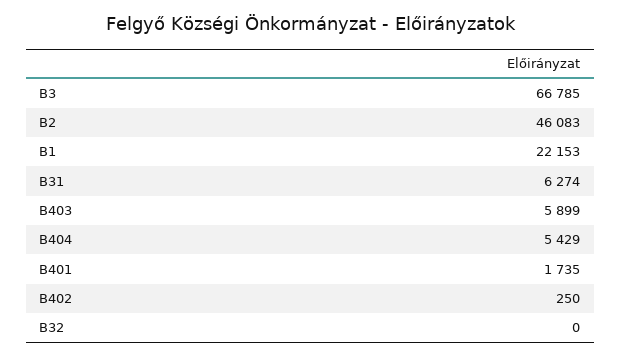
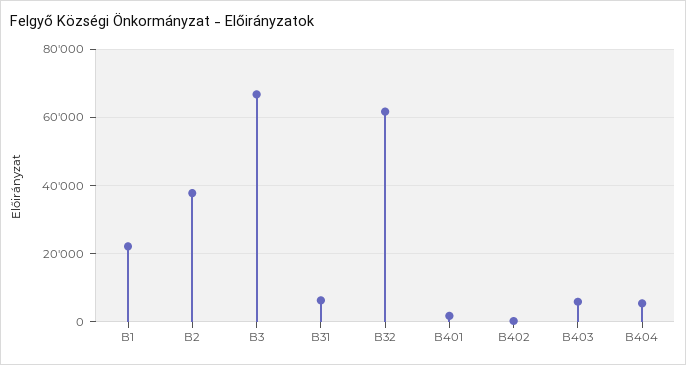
  {
    "B3": 66785,
-   "B2": 46083,
+   "B2": 38000,
    "B1": 22153,
    "B31": 6274,
    "B403": 5899,
    "B404": 5429,
    "B401": 1735,
    "B402": 250,
-   "B32": 0
+   "B32": 62000
  }

